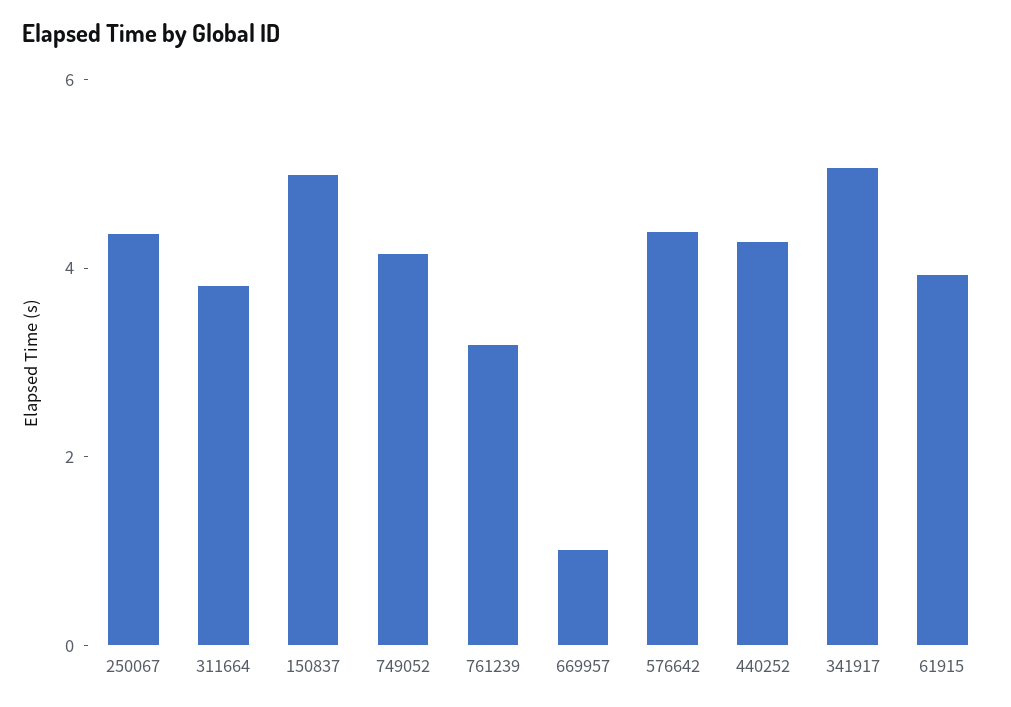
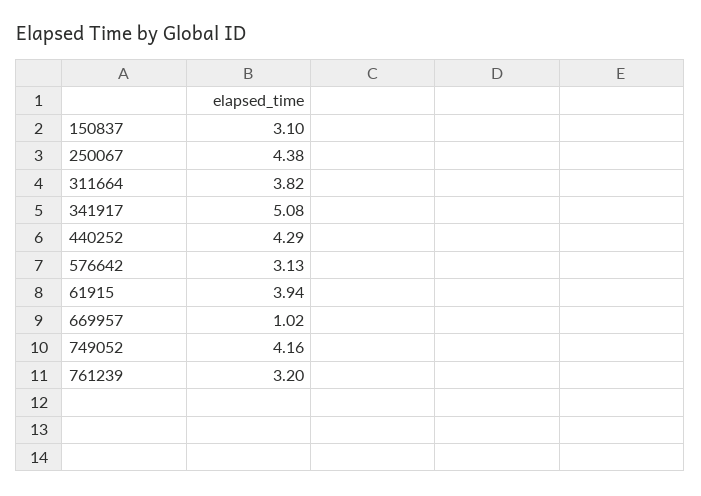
  {
    "250067": 4.38,
    "311664": 3.82,
-   "150837": 5,
+   "150837": 3.1,
    "749052": 4.16,
    "761239": 3.2,
    "669957": 1.02,
-   "576642": 4.5,
+   "576642": 3.13,
    "440252": 4.29,
    "341917": 5.08,
    "61915": 3.94
  }

